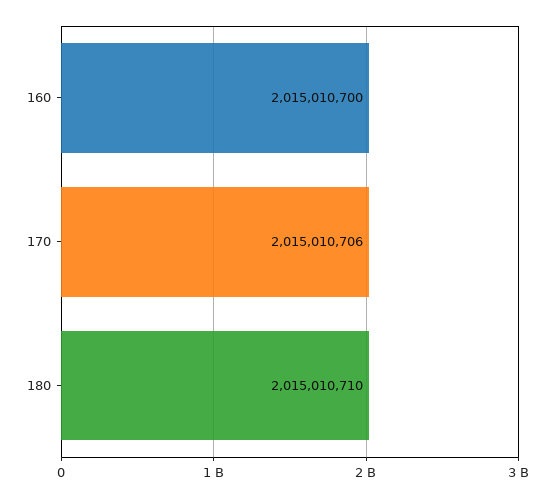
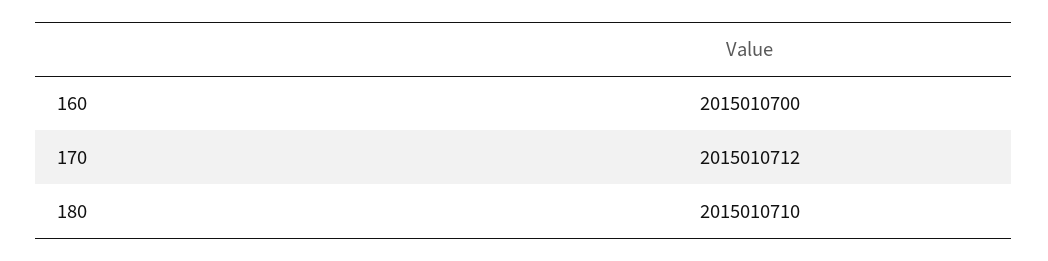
  {
    "160": 2015010700,
-   "170": 2015010706,
+   "170": 2015010712,
    "180": 2015010710
  }

